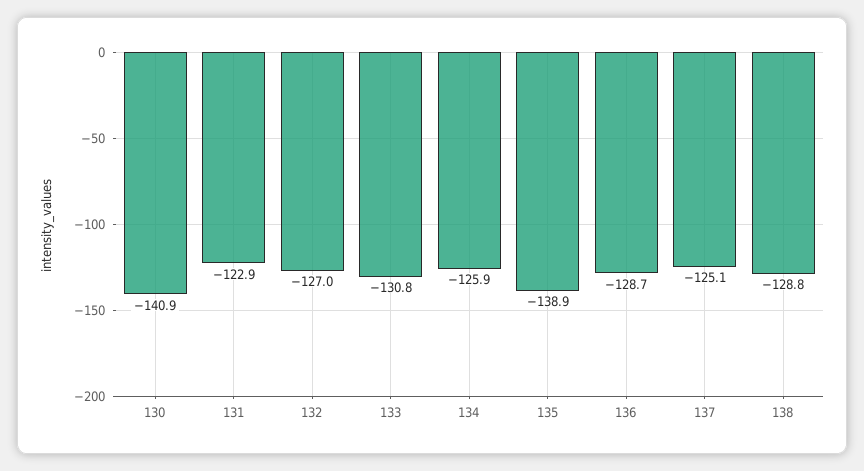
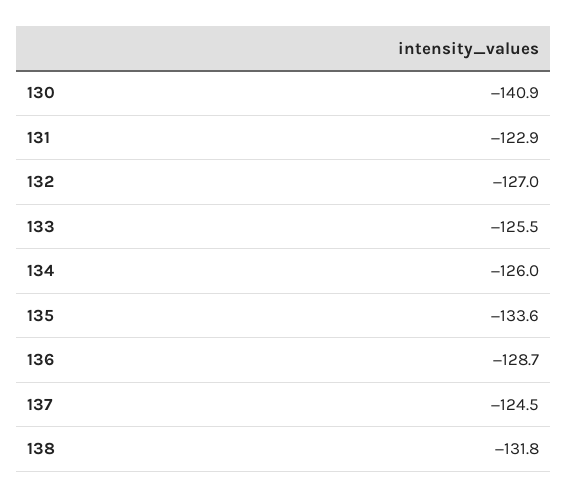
  {
    "130": -140.9,
    "131": -122.9,
    "132": -127,
-   "133": -130.8,
+   "133": -125.5,
-   "134": -125.9,
+   "134": -126,
-   "135": -138.9,
+   "135": -133.6,
    "136": -128.7,
-   "137": -125.1,
+   "137": -124.5,
-   "138": -128.8
+   "138": -131.8
  }

